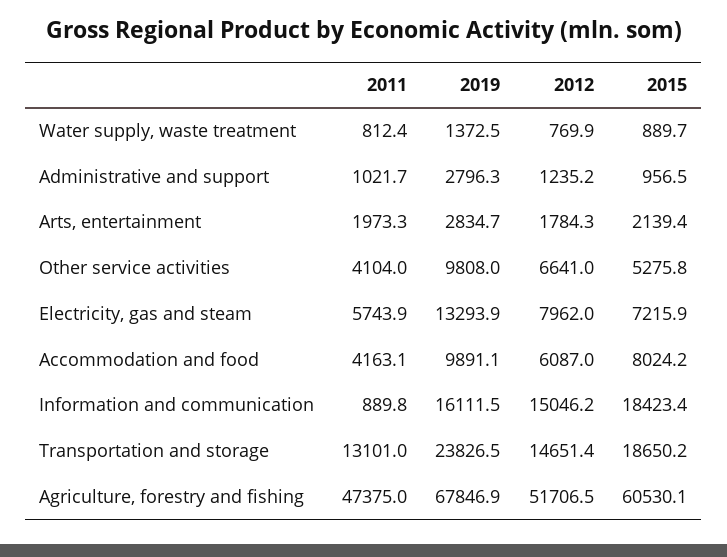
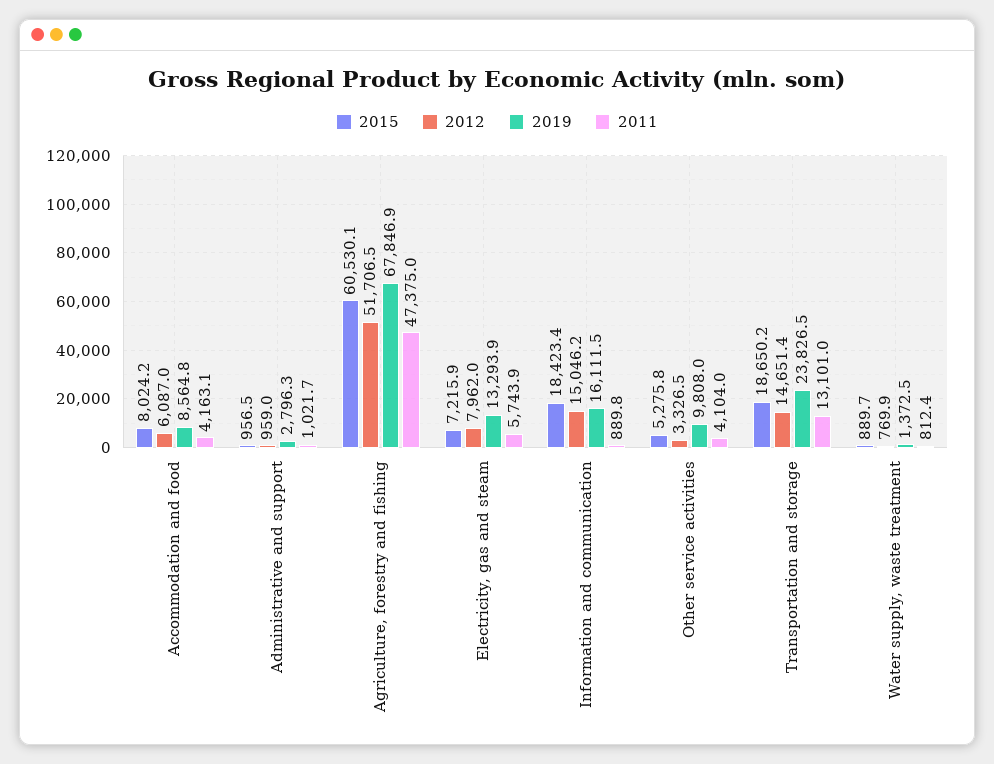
  {
    "2011": {
      "Water supply, waste treatment": 812.4,
      "Administrative and support": 1021.7,
-     "Arts, entertainment": 1973.3,
      "Other service activities": 4104,
      "Electricity, gas and steam": 5743.9,
      "Accommodation and food": 4163.1,
      "Information and communication": 889.8,
      "Transportation and storage": 13101,
      "Agriculture, forestry and fishing": 47375
    },
    "2019": {
      "Water supply, waste treatment": 1372.5,
      "Administrative and support": 2796.3,
-     "Arts, entertainment": 2834.7,
      "Other service activities": 9808,
      "Electricity, gas and steam": 13293.9,
-     "Accommodation and food": 9891.1,
+     "Accommodation and food": 8564.8,
      "Information and communication": 16111.5,
      "Transportation and storage": 23826.5,
      "Agriculture, forestry and fishing": 67846.9
    },
    "2012": {
      "Water supply, waste treatment": 769.9,
-     "Administrative and support": 1235.2,
+     "Administrative and support": 959,
-     "Arts, entertainment": 1784.3,
-     "Other service activities": 6641,
+     "Other service activities": 3326.5,
      "Electricity, gas and steam": 7962,
      "Accommodation and food": 6087,
      "Information and communication": 15046.2,
      "Transportation and storage": 14651.4,
      "Agriculture, forestry and fishing": 51706.5
    },
    "2015": {
      "Water supply, waste treatment": 889.7,
      "Administrative and support": 956.5,
-     "Arts, entertainment": 2139.4,
      "Other service activities": 5275.8,
      "Electricity, gas and steam": 7215.9,
      "Accommodation and food": 8024.2,
      "Information and communication": 18423.4,
      "Transportation and storage": 18650.2,
      "Agriculture, forestry and fishing": 60530.1
    }
  }

